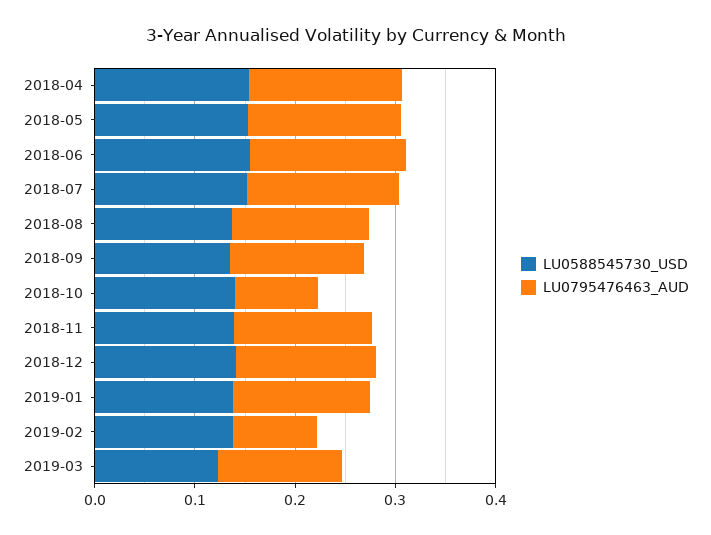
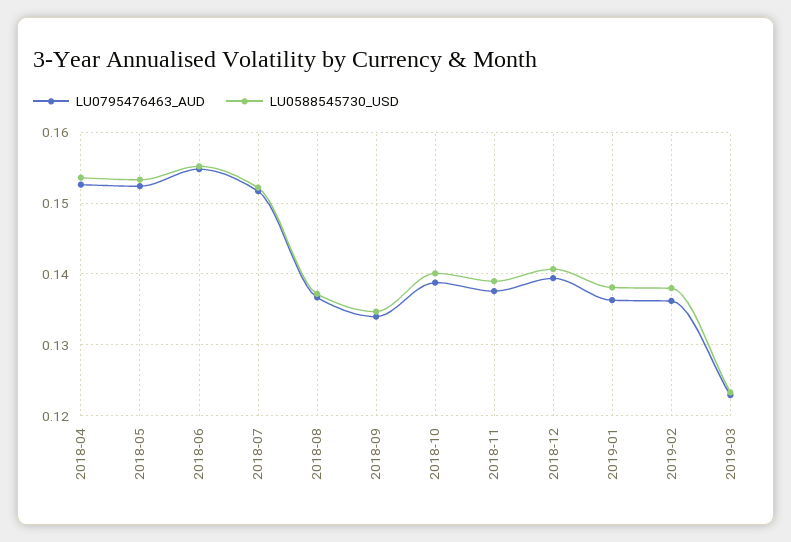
  {
    "LU0588545730_USD": {
      "2018-04": 0.154,
      "2018-05": 0.153,
      "2018-06": 0.155,
      "2018-07": 0.152,
      "2018-08": 0.137,
      "2018-09": 0.135,
      "2018-10": 0.14,
      "2018-11": 0.139,
      "2018-12": 0.141,
      "2019-01": 0.138,
      "2019-02": 0.138,
      "2019-03": 0.123
    },
    "LU0795476463_AUD": {
      "2018-04": 0.153,
      "2018-05": 0.152,
      "2018-06": 0.155,
      "2018-07": 0.152,
      "2018-08": 0.137,
      "2018-09": 0.134,
-     "2018-10": 0.08,
+     "2018-10": 0.139,
      "2018-11": 0.138,
      "2018-12": 0.139,
      "2019-01": 0.136,
-     "2019-02": 0.08,
+     "2019-02": 0.136,
      "2019-03": 0.123
    }
  }

